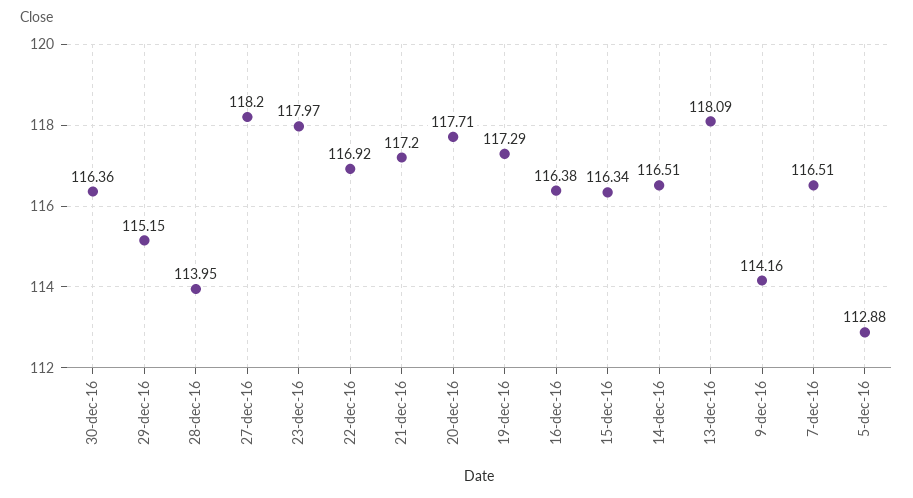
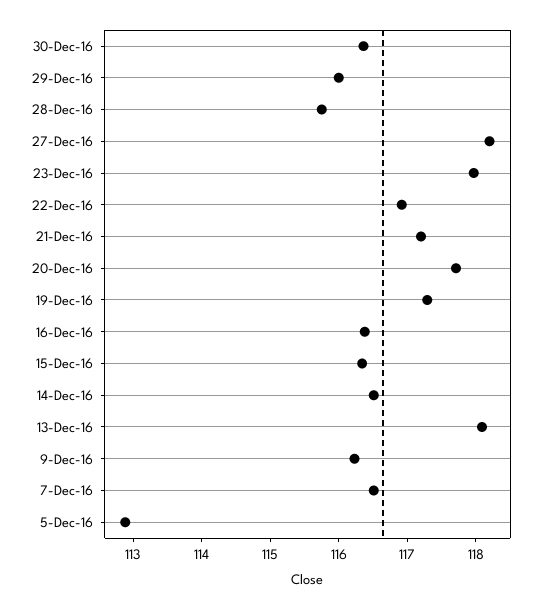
  {
    "30-dec-16": 116.36,
-   "29-dec-16": 115.15,
+   "29-dec-16": 116,
-   "28-dec-16": 113.95,
+   "28-dec-16": 115.8,
    "27-dec-16": 118.2,
    "23-dec-16": 117.97,
    "22-dec-16": 116.92,
    "21-dec-16": 117.2,
    "20-dec-16": 117.71,
    "19-dec-16": 117.29,
    "16-dec-16": 116.38,
    "15-dec-16": 116.34,
    "14-dec-16": 116.51,
    "13-dec-16": 118.09,
-   "9-dec-16": 114.16,
+   "9-dec-16": 116.2,
    "7-dec-16": 116.51,
    "5-dec-16": 112.88
  }

